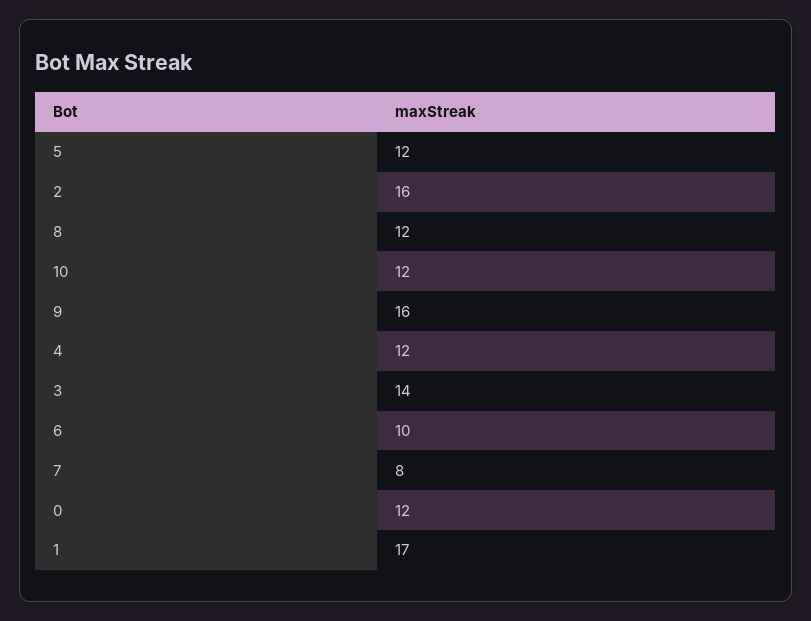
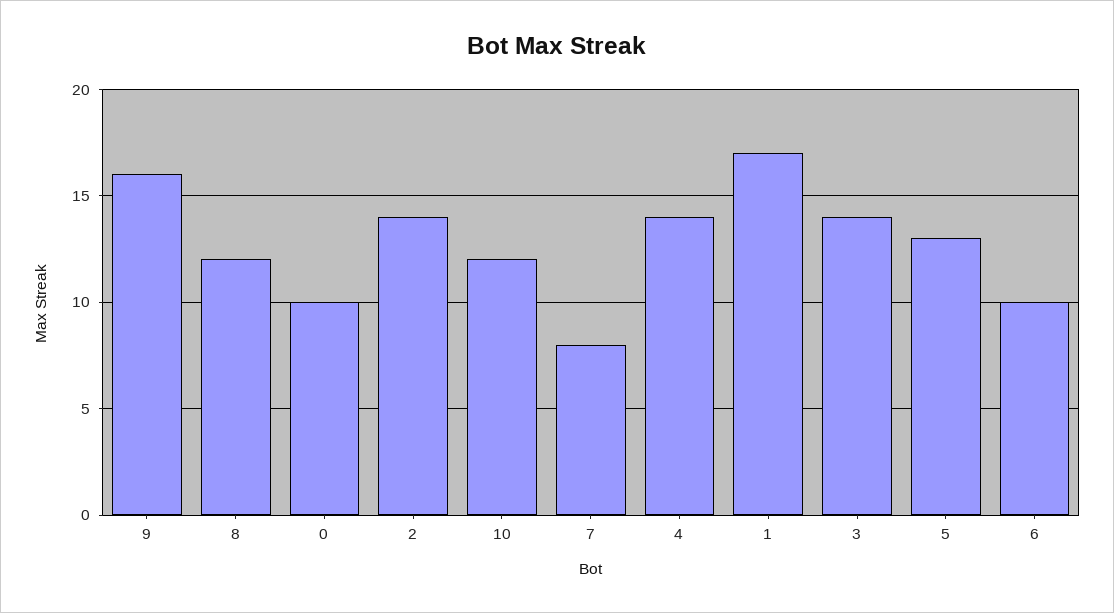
  {
-   "5": 12,
+   "5": 13,
-   "2": 16,
+   "2": 14,
    "8": 12,
    "10": 12,
    "9": 16,
-   "4": 12,
+   "4": 14,
    "3": 14,
    "6": 10,
    "7": 8,
-   "0": 12,
+   "0": 10,
    "1": 17
  }

